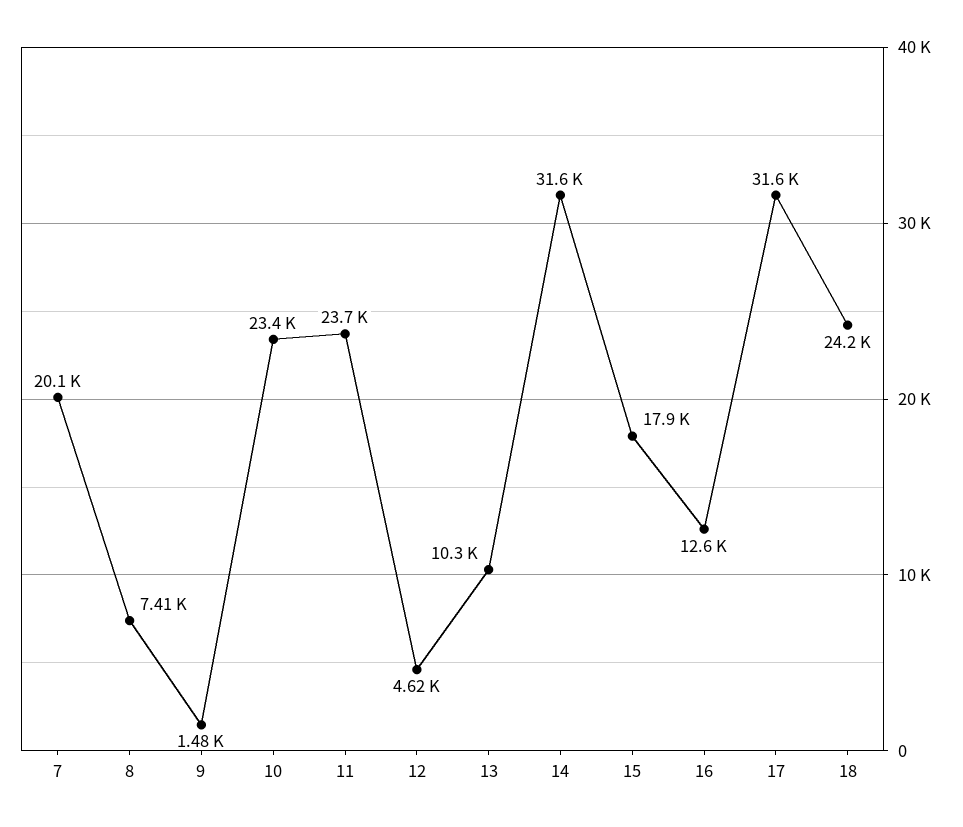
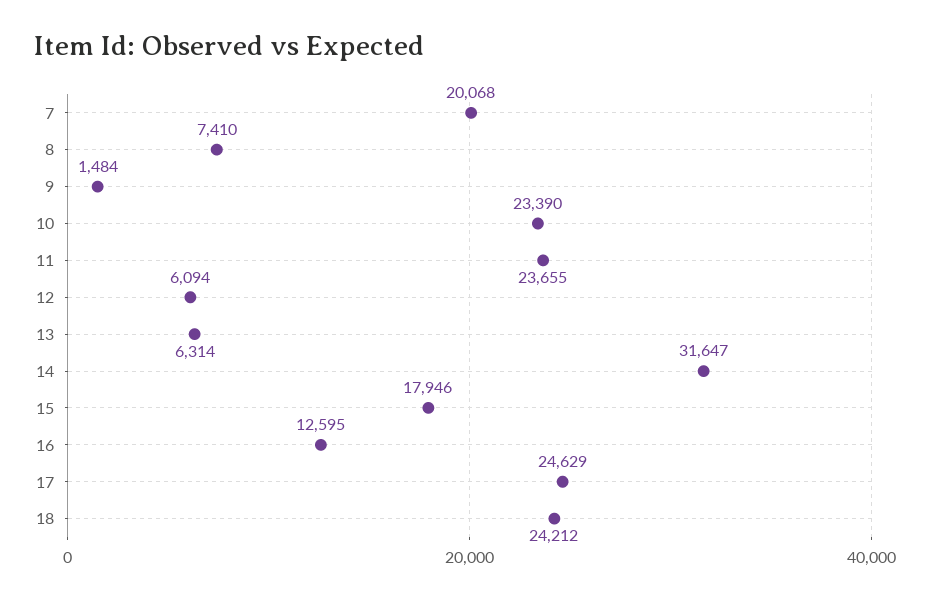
  {
    "7": 20068,
    "8": 7410,
    "9": 1484,
    "10": 23390,
    "11": 23655,
-   "12": 4620,
+   "12": 6094,
-   "13": 10300,
+   "13": 6314,
    "14": 31647,
    "15": 17946,
    "16": 12595,
-   "17": 31600,
+   "17": 24629,
    "18": 24212
  }

